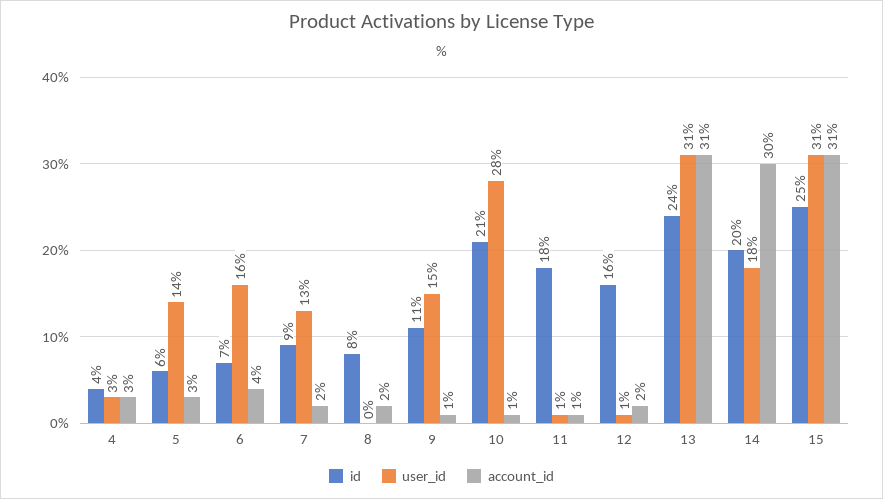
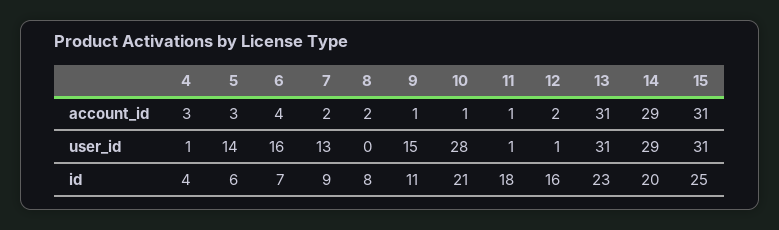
  {
    "id": {
      "4": 4,
      "5": 6,
      "6": 7,
      "7": 9,
      "8": 8,
      "9": 11,
      "10": 21,
      "11": 18,
      "12": 16,
-     "13": 24,
+     "13": 23,
      "14": 20,
      "15": 25
    },
    "user_id": {
-     "4": 3,
+     "4": 1,
      "5": 14,
      "6": 16,
      "7": 13,
      "8": 0,
      "9": 15,
      "10": 28,
      "11": 1,
      "12": 1,
      "13": 31,
-     "14": 18,
+     "14": 29,
      "15": 31
    },
    "account_id": {
      "4": 3,
      "5": 3,
      "6": 4,
      "7": 2,
      "8": 2,
      "9": 1,
      "10": 1,
      "11": 1,
      "12": 2,
      "13": 31,
-     "14": 30,
+     "14": 29,
      "15": 31
    }
  }

